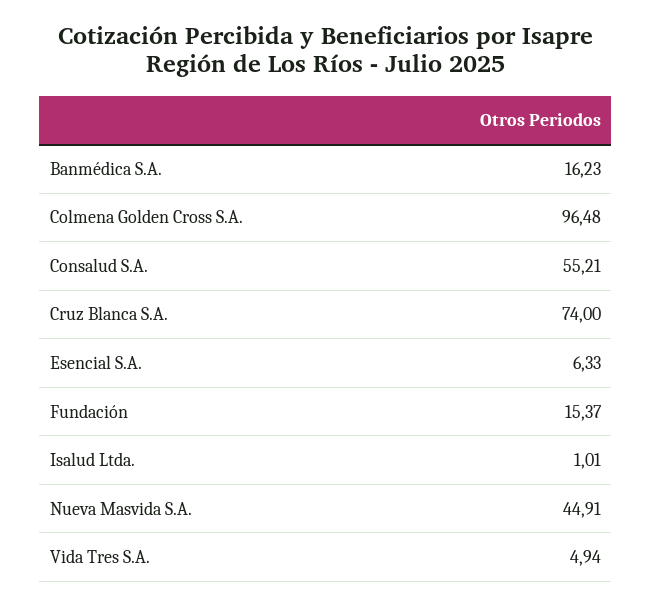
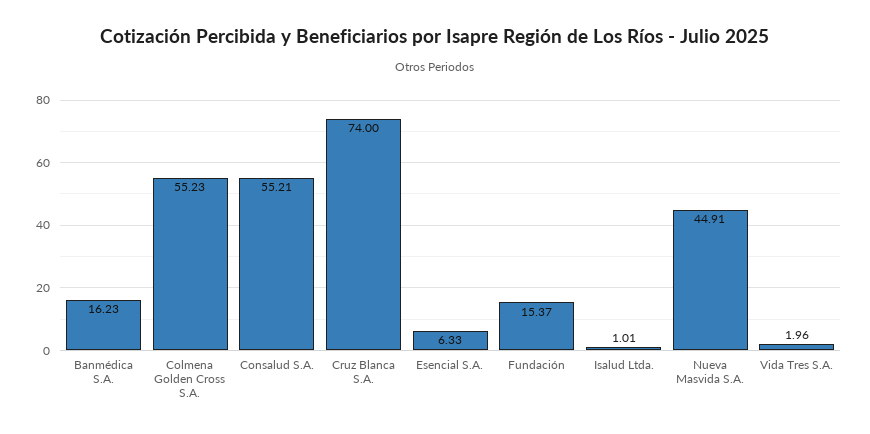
  {
    "Banmédica S.A.": 16.23,
-   "Colmena Golden Cross S.A.": 96.48,
+   "Colmena Golden Cross S.A.": 55.23,
    "Consalud S.A.": 55.21,
    "Cruz Blanca S.A.": 74,
    "Esencial S.A.": 6.33,
    "Fundación": 15.37,
    "Isalud Ltda.": 1.01,
    "Nueva Masvida S.A.": 44.91,
-   "Vida Tres S.A.": 4.94
+   "Vida Tres S.A.": 1.96
  }

